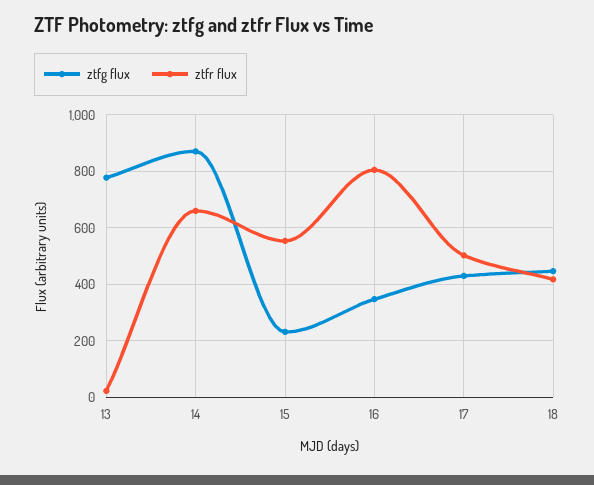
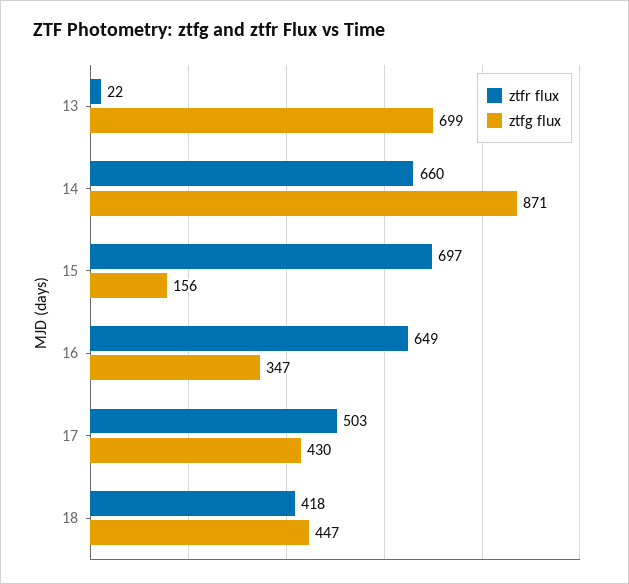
  {
    "ztfg flux": {
-     "13": 775,
+     "13": 699,
      "14": 871,
-     "15": 225,
+     "15": 156,
      "16": 347,
      "17": 430,
      "18": 447
    },
    "ztfr flux": {
      "13": 22,
      "14": 660,
-     "15": 550,
+     "15": 697,
-     "16": 800,
+     "16": 649,
      "17": 503,
      "18": 418
    }
  }

